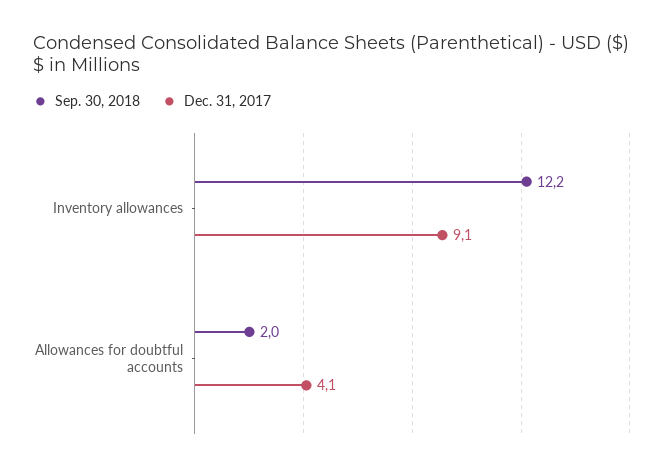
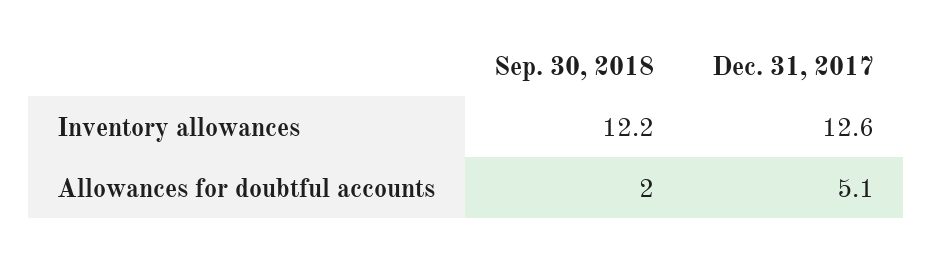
  {
    "Sep. 30, 2018": {
      "Inventory allowances": 12.2,
      "Allowances for doubtful accounts": 2
    },
    "Dec. 31, 2017": {
-     "Inventory allowances": 9.1,
+     "Inventory allowances": 12.6,
-     "Allowances for doubtful accounts": 4.1
+     "Allowances for doubtful accounts": 5.1
    }
  }

